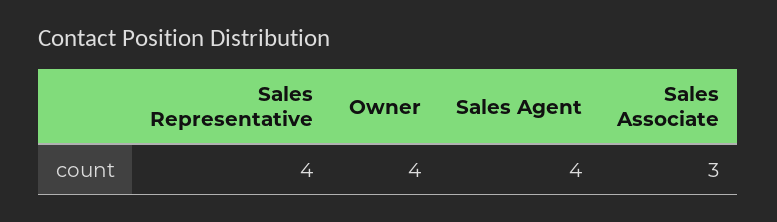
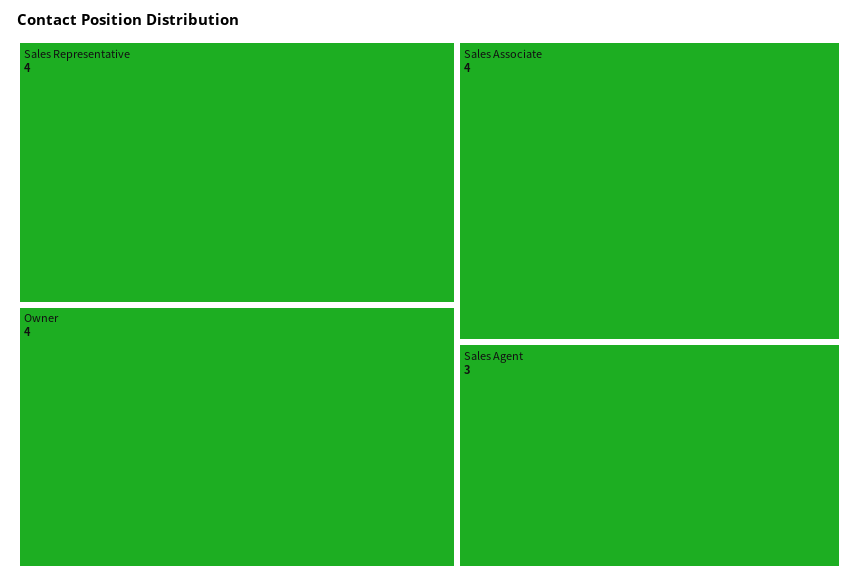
  {
    "Sales Representative": 4,
    "Owner": 4,
-   "Sales Agent": 4,
+   "Sales Agent": 3,
-   "Sales Associate": 3
+   "Sales Associate": 4
  }

